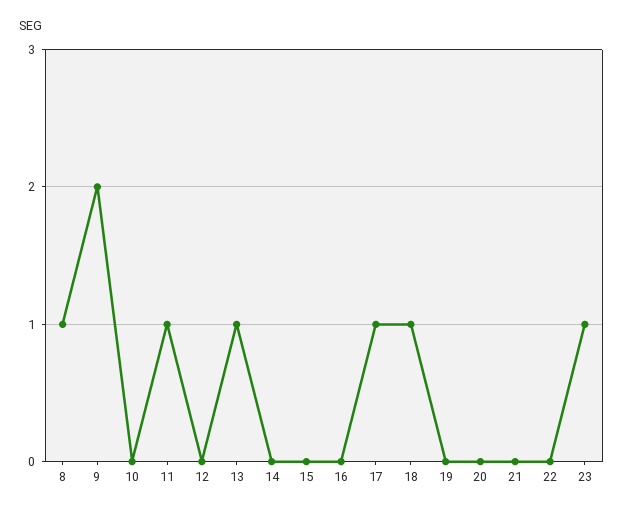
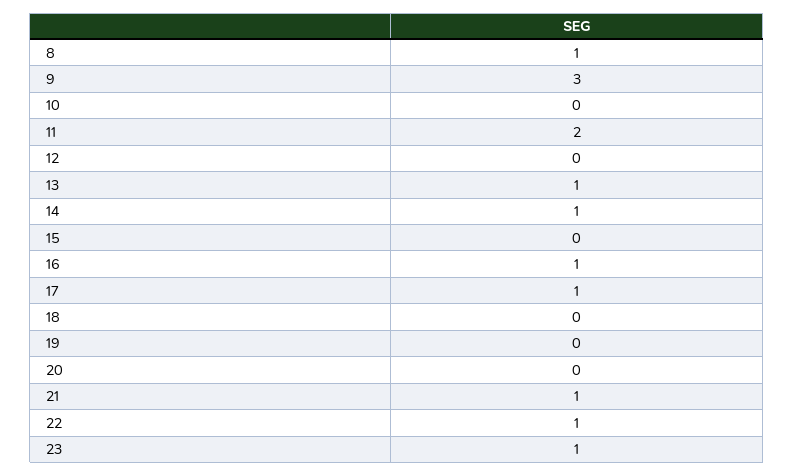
  {
    "8": 1,
-   "9": 2,
+   "9": 3,
    "10": 0,
-   "11": 1,
+   "11": 2,
    "12": 0,
    "13": 1,
-   "14": 0,
+   "14": 1,
    "15": 0,
-   "16": 0,
+   "16": 1,
    "17": 1,
-   "18": 1,
+   "18": 0,
    "19": 0,
    "20": 0,
-   "21": 0,
+   "21": 1,
-   "22": 0,
+   "22": 1,
    "23": 1
  }

